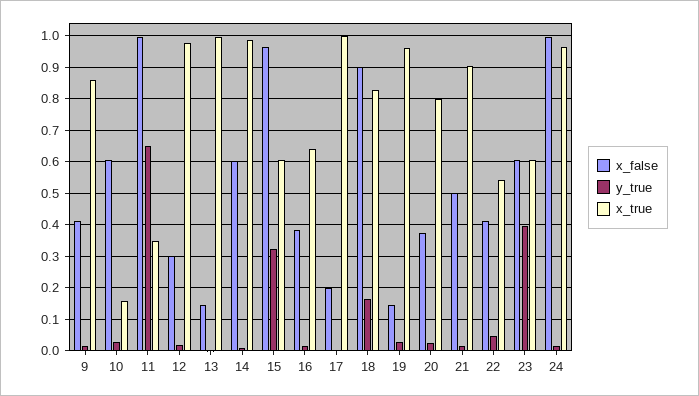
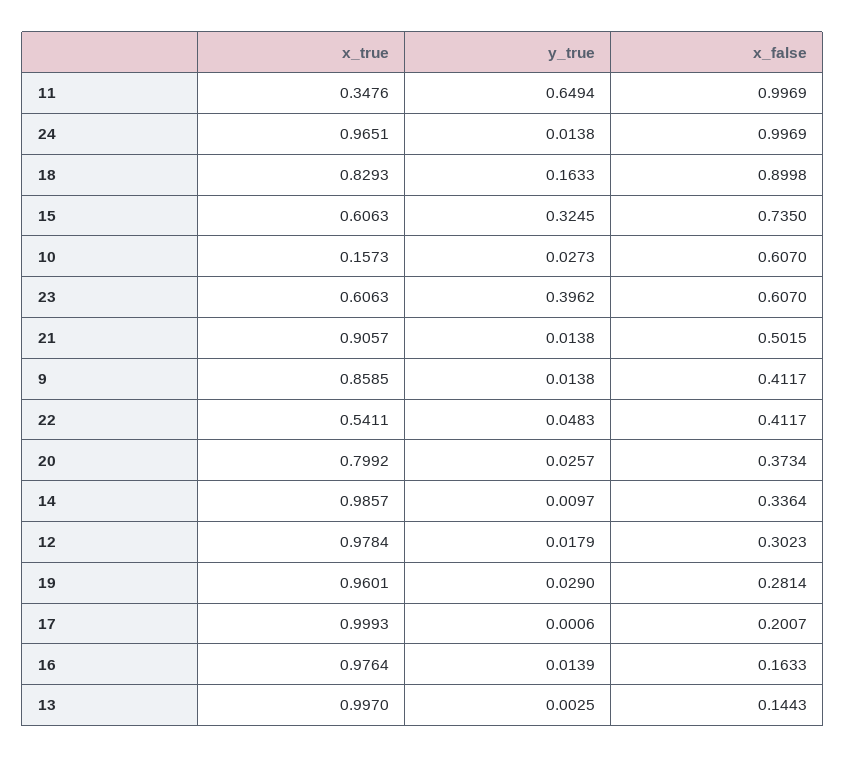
  {
    "x_false": {
      "9": 0.4117,
      "10": 0.607,
      "11": 0.9969,
      "12": 0.3023,
      "13": 0.1443,
-     "14": 0.6,
+     "14": 0.3364,
-     "15": 0.96,
+     "15": 0.735,
-     "16": 0.38,
+     "16": 0.1633,
      "17": 0.2007,
      "18": 0.8998,
-     "19": 0.14,
+     "19": 0.2814,
      "20": 0.3734,
      "21": 0.5015,
      "22": 0.4117,
      "23": 0.607,
      "24": 0.9969
    },
    "y_true": {
      "9": 0.0138,
      "10": 0.0273,
      "11": 0.6494,
      "12": 0.0179,
      "13": 0.0025,
      "14": 0.0097,
      "15": 0.3245,
      "16": 0.0139,
      "17": 0.0006,
      "18": 0.1633,
      "19": 0.029,
      "20": 0.0257,
      "21": 0.0138,
      "22": 0.0483,
      "23": 0.3962,
      "24": 0.0138
    },
    "x_true": {
      "9": 0.8585,
      "10": 0.1573,
      "11": 0.3476,
      "12": 0.9784,
      "13": 0.997,
      "14": 0.9857,
      "15": 0.6063,
-     "16": 0.64,
+     "16": 0.9764,
      "17": 0.9993,
      "18": 0.8293,
      "19": 0.9601,
      "20": 0.7992,
      "21": 0.9057,
      "22": 0.5411,
      "23": 0.6063,
      "24": 0.9651
    }
  }

